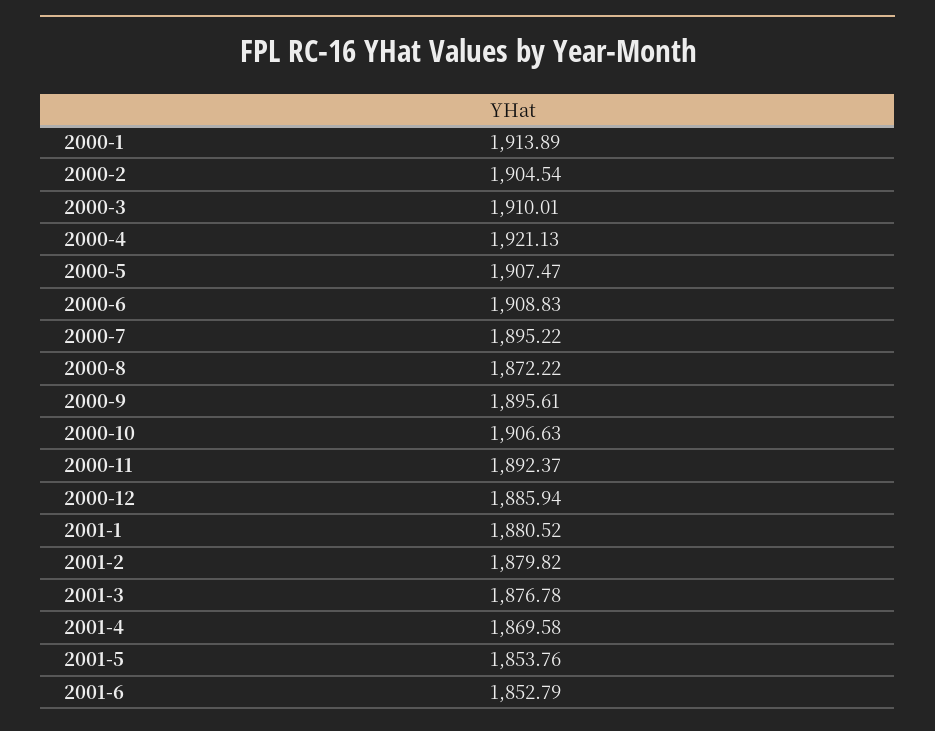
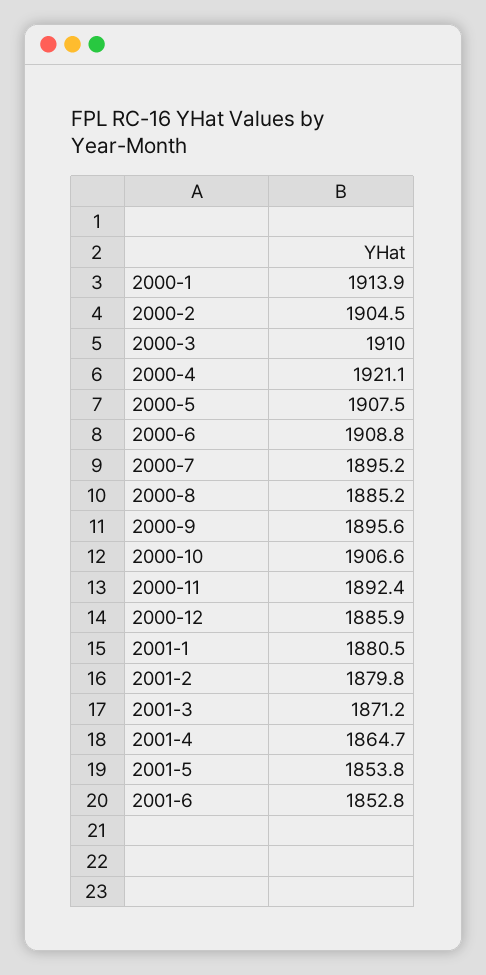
  {
    "2000-1": 1913.89,
    "2000-2": 1904.54,
    "2000-3": 1910.01,
    "2000-4": 1921.13,
    "2000-5": 1907.47,
    "2000-6": 1908.83,
    "2000-7": 1895.22,
-   "2000-8": 1872.22,
+   "2000-8": 1885.2,
    "2000-9": 1895.61,
    "2000-10": 1906.63,
    "2000-11": 1892.37,
    "2000-12": 1885.94,
    "2001-1": 1880.52,
    "2001-2": 1879.82,
-   "2001-3": 1876.78,
+   "2001-3": 1871.2,
-   "2001-4": 1869.58,
+   "2001-4": 1864.7,
    "2001-5": 1853.76,
    "2001-6": 1852.79
  }

